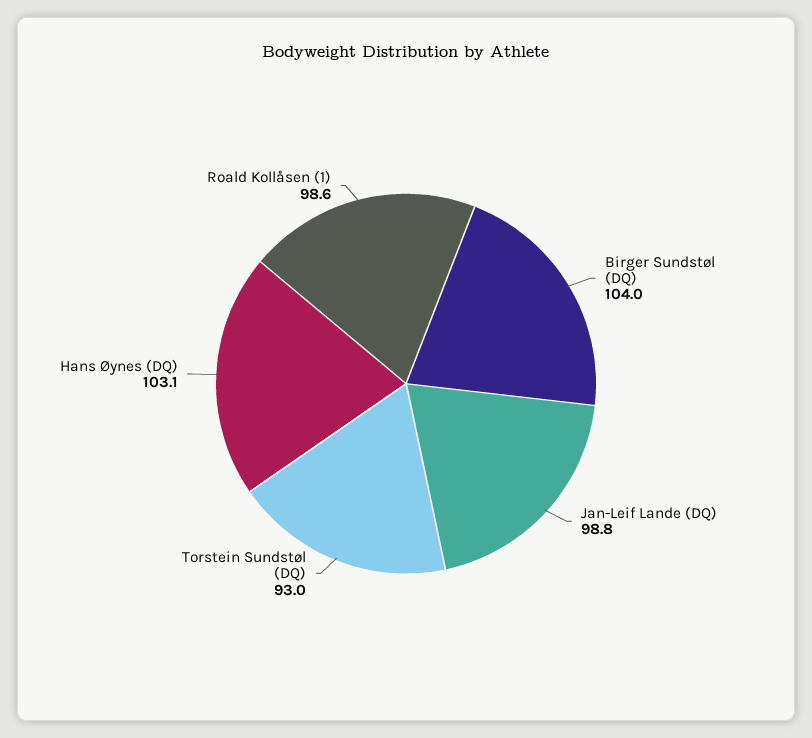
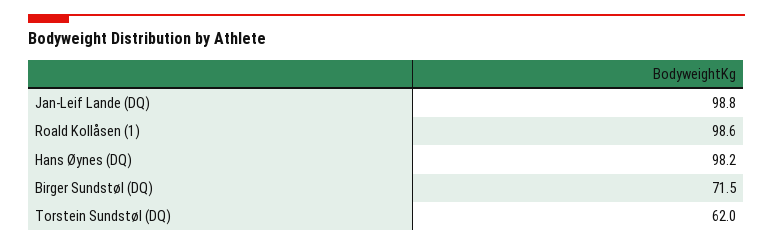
  {
-   "Birger Sundstøl (DQ)": 104,
+   "Birger Sundstøl (DQ)": 71.5,
    "Jan-Leif Lande (DQ)": 98.8,
-   "Torstein Sundstøl (DQ)": 93,
+   "Torstein Sundstøl (DQ)": 62,
-   "Hans Øynes (DQ)": 103.1,
+   "Hans Øynes (DQ)": 98.2,
    "Roald Kollåsen (1)": 98.6
  }

